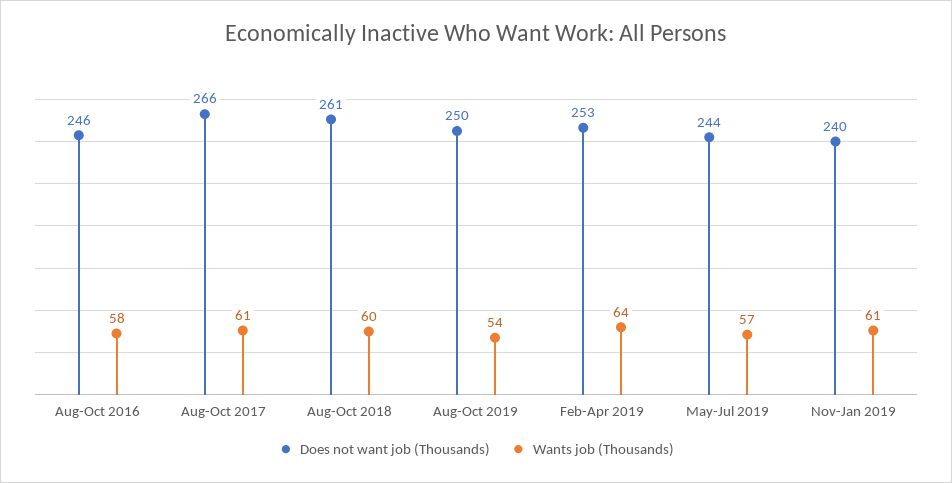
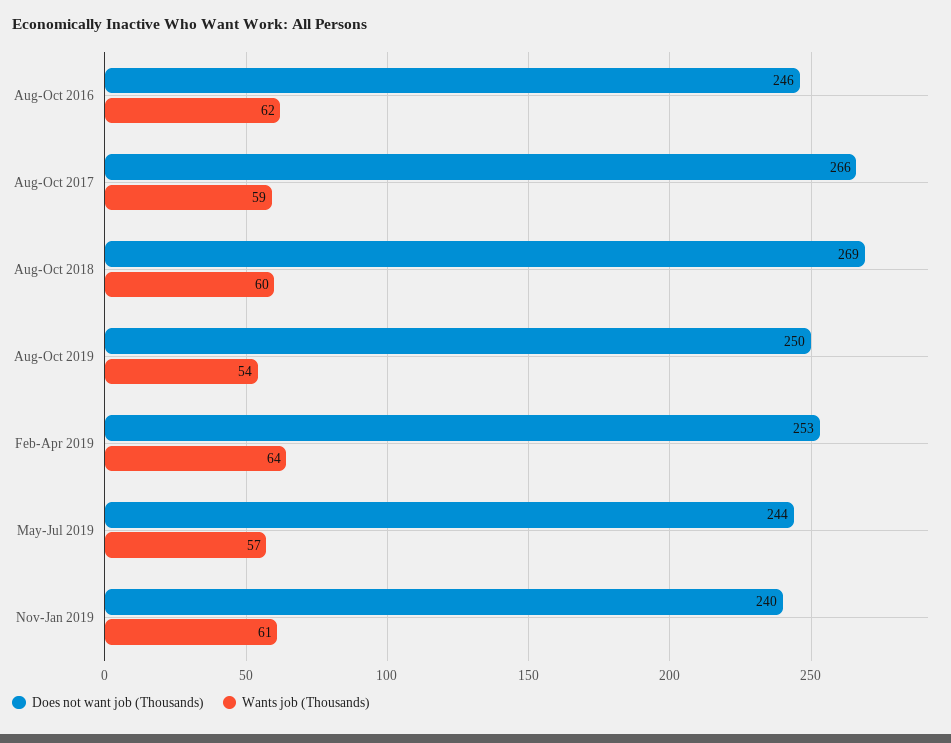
  {
    "Does not want job (Thousands)": {
      "Aug-Oct 2016": 246,
      "Aug-Oct 2017": 266,
-     "Aug-Oct 2018": 261,
+     "Aug-Oct 2018": 269,
      "Aug-Oct 2019": 250,
      "Feb-Apr 2019": 253,
      "May-Jul 2019": 244,
      "Nov-Jan 2019": 240
    },
    "Wants job (Thousands)": {
-     "Aug-Oct 2016": 58,
+     "Aug-Oct 2016": 62,
-     "Aug-Oct 2017": 61,
+     "Aug-Oct 2017": 59,
      "Aug-Oct 2018": 60,
      "Aug-Oct 2019": 54,
      "Feb-Apr 2019": 64,
      "May-Jul 2019": 57,
      "Nov-Jan 2019": 61
    }
  }

